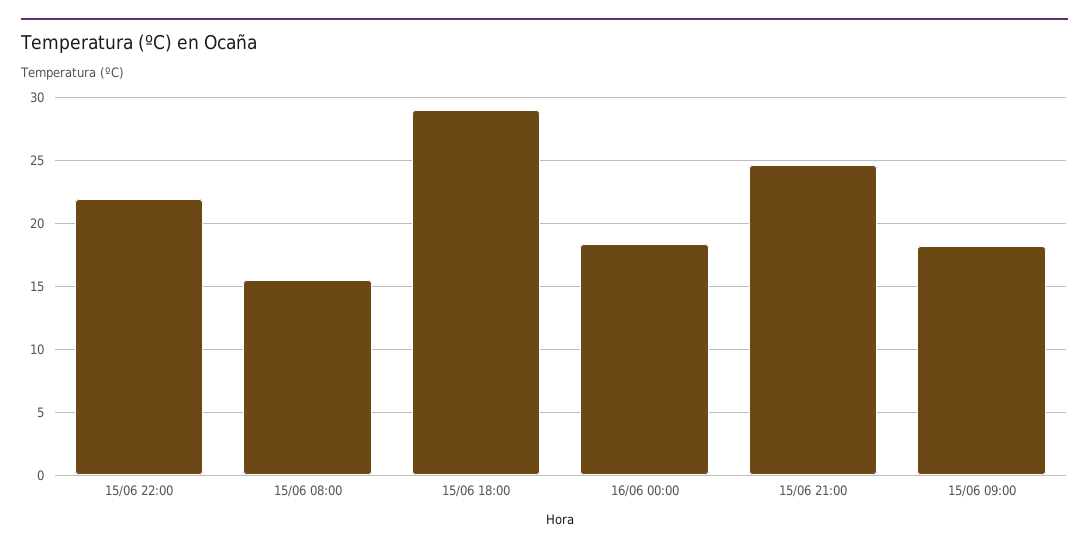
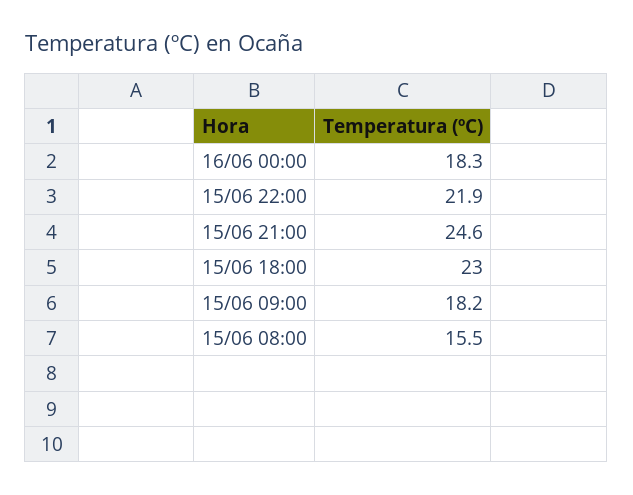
  {
    "15/06 22:00": 21.9,
    "15/06 08:00": 15.5,
-   "15/06 18:00": 29,
+   "15/06 18:00": 23,
    "16/06 00:00": 18.3,
    "15/06 21:00": 24.6,
    "15/06 09:00": 18.2
  }

